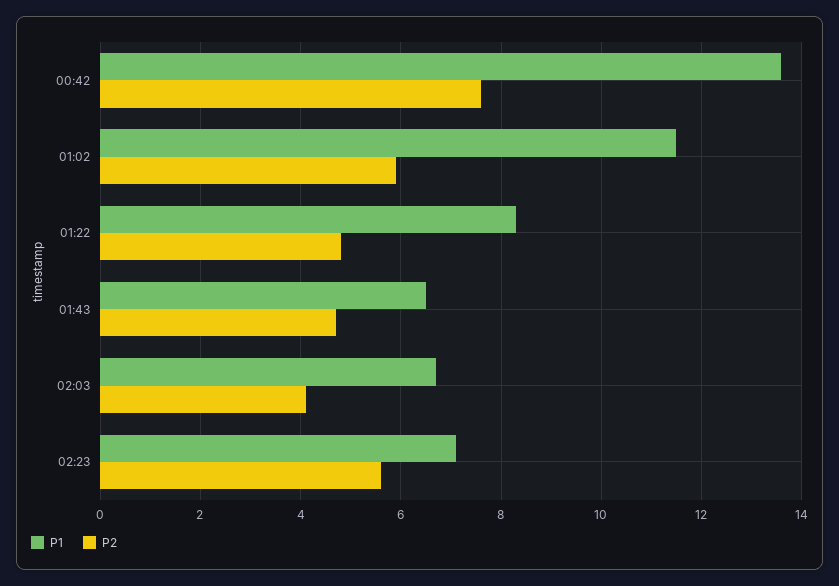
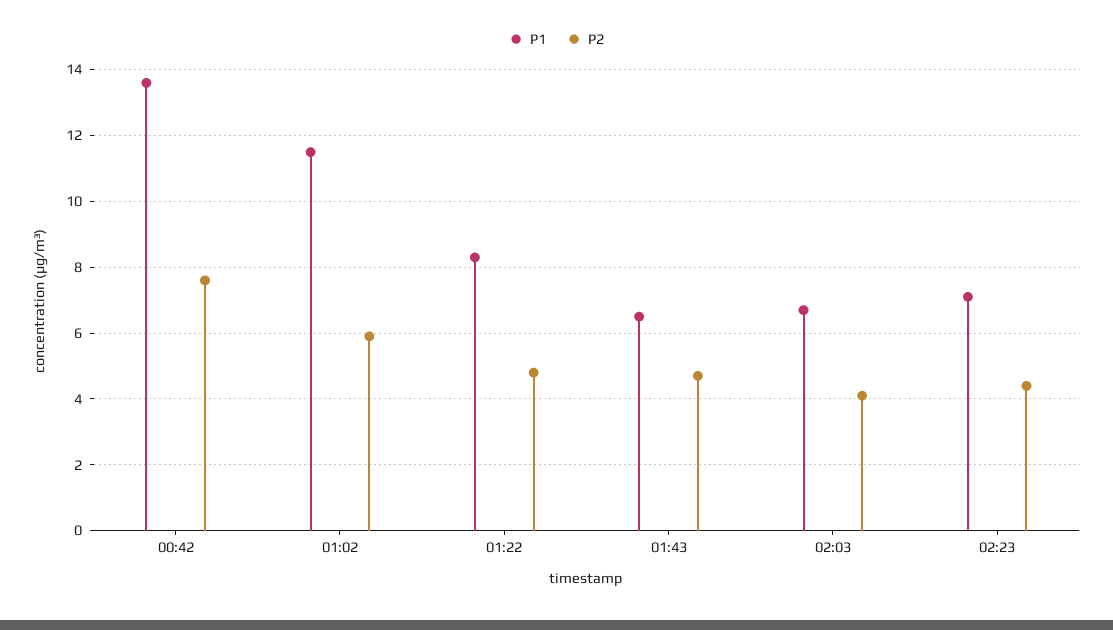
  {
    "P1": {
      "00:42": 13.5,
      "01:02": 11.5,
      "01:22": 8.5,
      "01:43": 6.5,
      "02:03": 6.5,
      "02:23": 7
    },
    "P2": {
      "00:42": 7.5,
      "01:02": 6,
      "01:22": 5,
      "01:43": 4.5,
      "02:03": 4,
-     "02:23": 5.5
+     "02:23": 4.5
    }
  }

